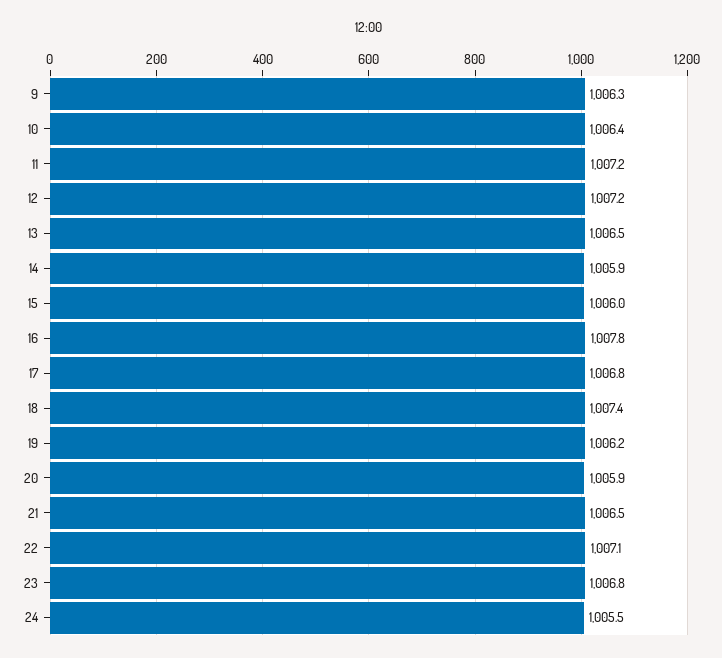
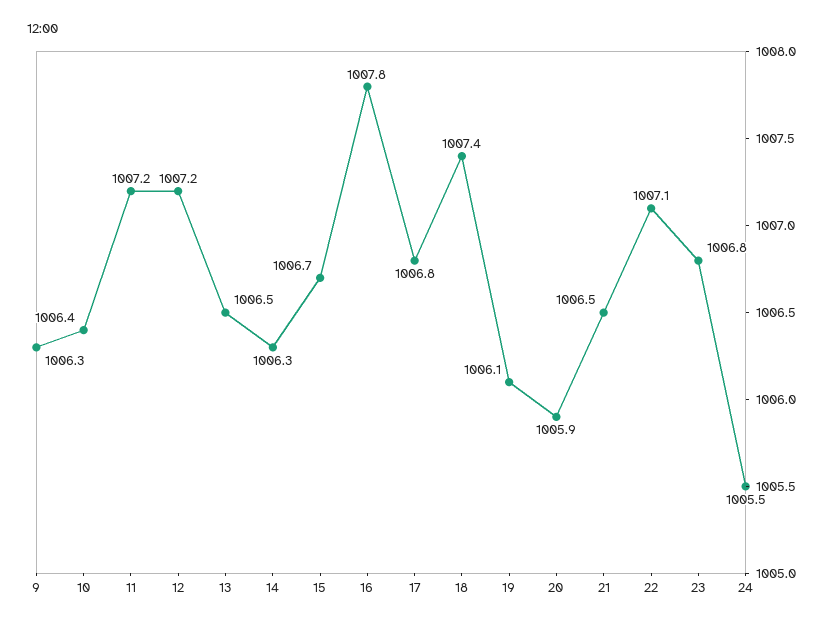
  {
    "9": 1006.3,
    "10": 1006.4,
    "11": 1007.2,
    "12": 1007.2,
    "13": 1006.5,
-   "14": 1005.9,
+   "14": 1006.3,
-   "15": 1006,
+   "15": 1006.7,
    "16": 1007.8,
    "17": 1006.8,
    "18": 1007.4,
-   "19": 1006.2,
+   "19": 1006.1,
    "20": 1005.9,
    "21": 1006.5,
    "22": 1007.1,
    "23": 1006.8,
    "24": 1005.5
  }

